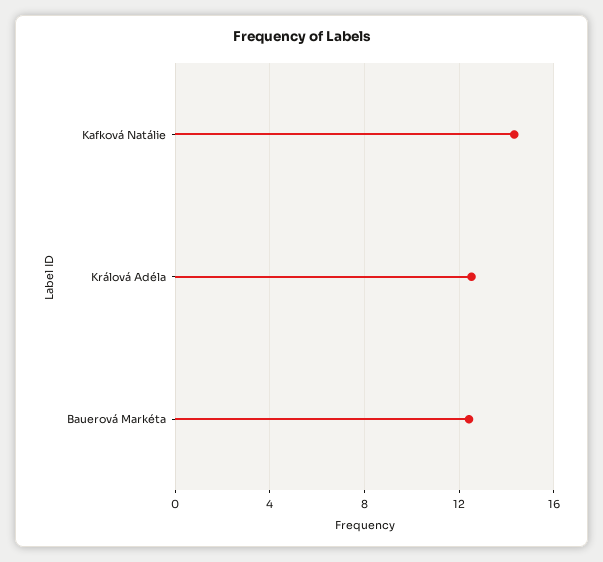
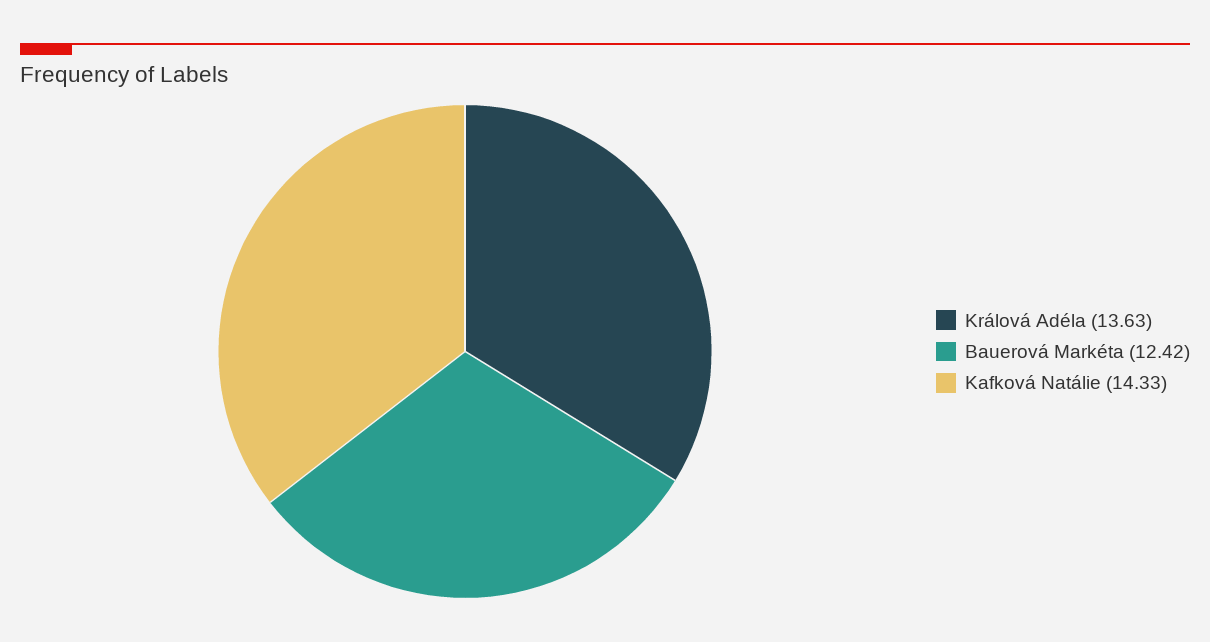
  {
    "Kafková Natálie": 14.33,
-   "Králová Adéla": 12.5,
+   "Králová Adéla": 13.63,
    "Bauerová Markéta": 12.42
  }

